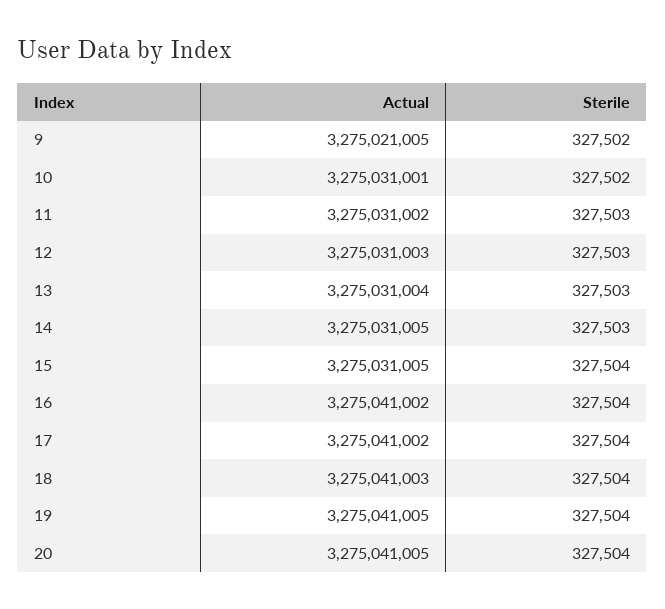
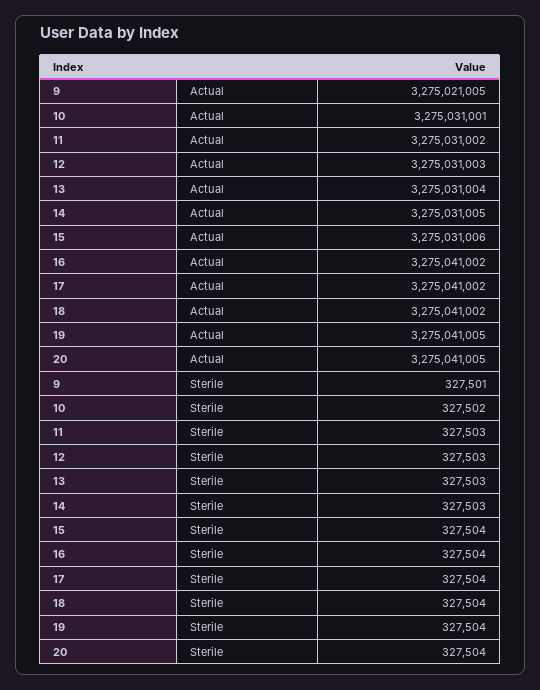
  {
    "Actual": {
      "9": 3275021005,
      "10": 3275031001,
      "11": 3275031002,
      "12": 3275031003,
      "13": 3275031004,
      "14": 3275031005,
-     "15": 3275031005,
+     "15": 3275031006,
      "16": 3275041002,
      "17": 3275041002,
-     "18": 3275041003,
+     "18": 3275041002,
      "19": 3275041005,
      "20": 3275041005
    },
    "Sterile": {
-     "9": 327502,
+     "9": 327501,
      "10": 327502,
      "11": 327503,
      "12": 327503,
      "13": 327503,
      "14": 327503,
      "15": 327504,
      "16": 327504,
      "17": 327504,
      "18": 327504,
      "19": 327504,
      "20": 327504
    }
  }

